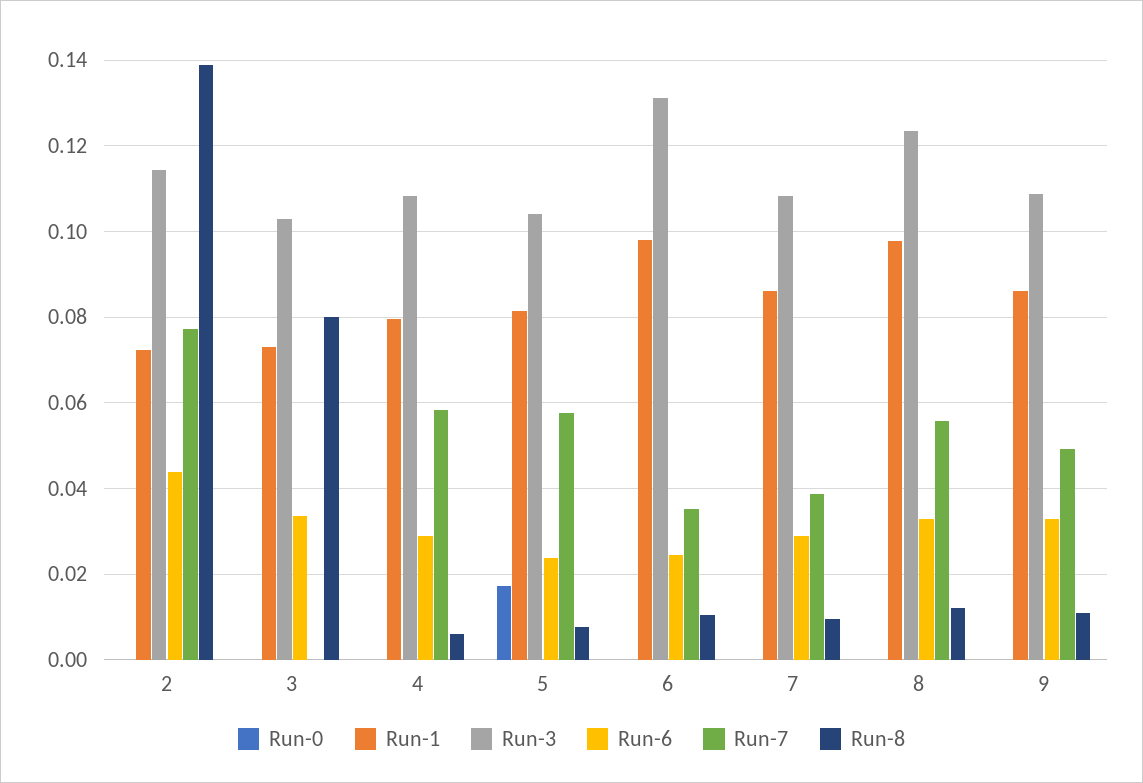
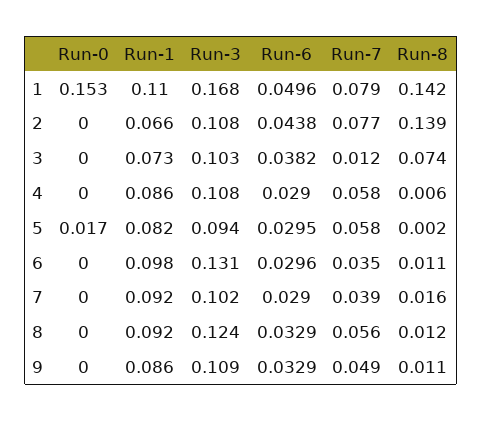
  {
    "Run-0": {
      "2": 0,
      "3": 0,
      "4": 0,
      "5": 0.017,
      "6": 0,
      "7": 0,
      "8": 0,
-     "9": 0
+     "9": 0,
+     "1": 0.153
    },
    "Run-1": {
-     "2": 0.072,
+     "2": 0.066,
      "3": 0.073,
-     "4": 0.08,
+     "4": 0.086,
      "5": 0.082,
      "6": 0.098,
-     "7": 0.086,
+     "7": 0.092,
-     "8": 0.098,
+     "8": 0.092,
-     "9": 0.086
+     "9": 0.086,
+     "1": 0.11
    },
    "Run-3": {
-     "2": 0.114,
+     "2": 0.108,
      "3": 0.103,
      "4": 0.108,
-     "5": 0.104,
+     "5": 0.094,
      "6": 0.131,
-     "7": 0.108,
+     "7": 0.102,
      "8": 0.124,
-     "9": 0.109
+     "9": 0.109,
+     "1": 0.168
    },
    "Run-6": {
      "2": 0.0438,
-     "3": 0.034,
+     "3": 0.0382,
      "4": 0.029,
-     "5": 0.024,
+     "5": 0.0295,
-     "6": 0.024,
+     "6": 0.0296,
      "7": 0.029,
      "8": 0.0329,
-     "9": 0.0329
+     "9": 0.0329,
+     "1": 0.0496
    },
    "Run-7": {
      "2": 0.077,
-     "3": 0,
+     "3": 0.012,
      "4": 0.058,
      "5": 0.058,
      "6": 0.035,
      "7": 0.039,
      "8": 0.056,
-     "9": 0.049
+     "9": 0.049,
+     "1": 0.079
    },
    "Run-8": {
      "2": 0.139,
-     "3": 0.08,
+     "3": 0.074,
      "4": 0.006,
-     "5": 0.008,
+     "5": 0.002,
      "6": 0.011,
-     "7": 0.01,
+     "7": 0.016,
      "8": 0.012,
-     "9": 0.011
+     "9": 0.011,
+     "1": 0.142
    }
  }

